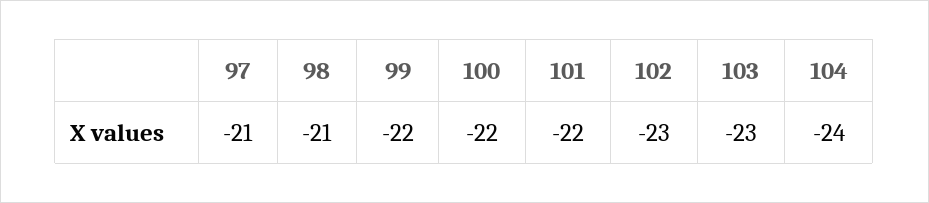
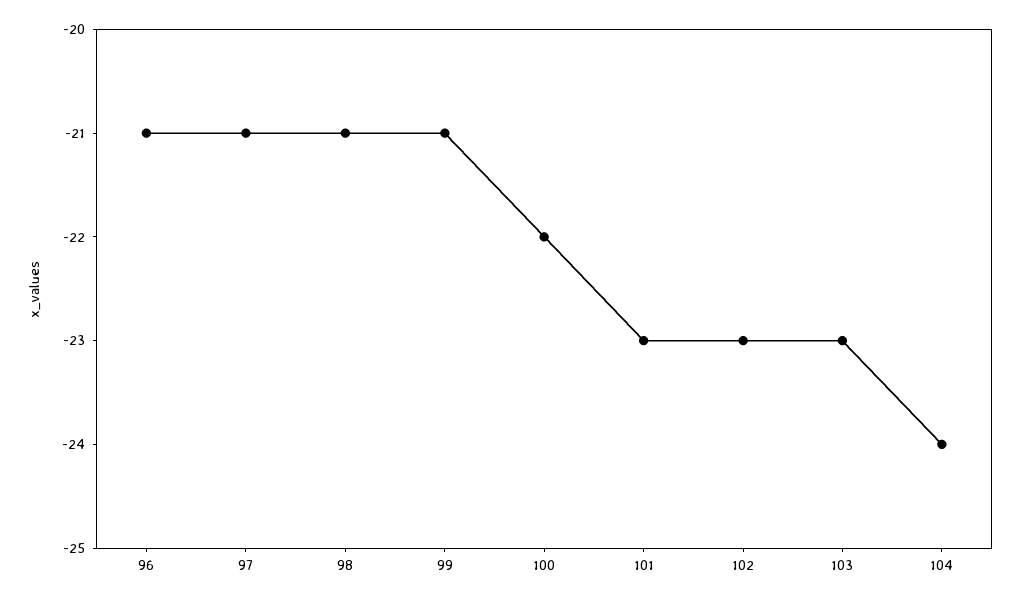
  {
    "97": -21,
    "98": -21,
-   "99": -22,
+   "99": -21,
    "100": -22,
-   "101": -22,
+   "101": -23,
    "102": -23,
    "103": -23,
-   "104": -24
+   "104": -24,
+   "96": -21
  }

